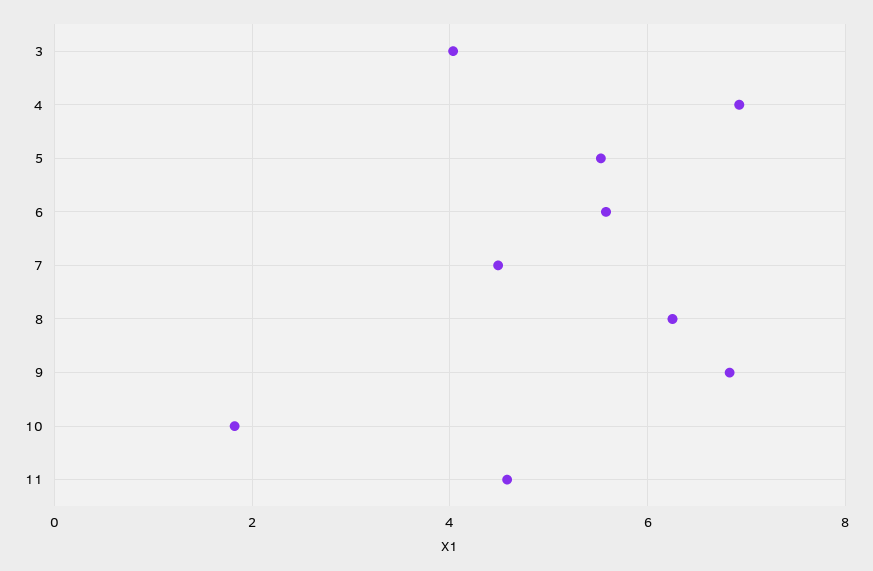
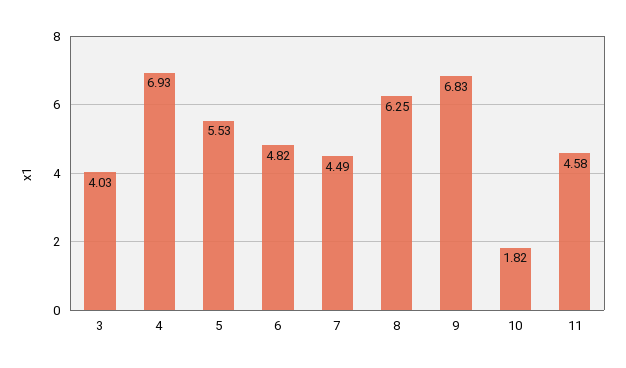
  {
    "3": 4.03,
    "4": 6.93,
    "5": 5.53,
-   "6": 5.6,
+   "6": 4.82,
    "7": 4.49,
    "8": 6.25,
    "9": 6.83,
    "10": 1.82,
    "11": 4.58
  }

